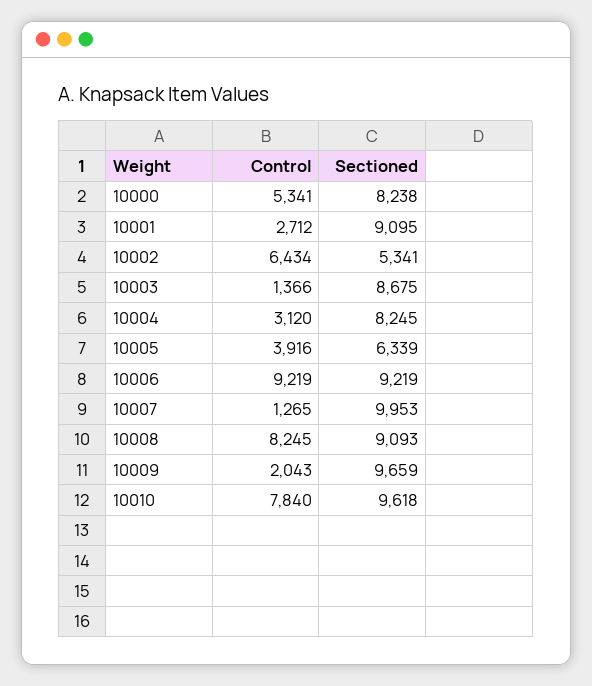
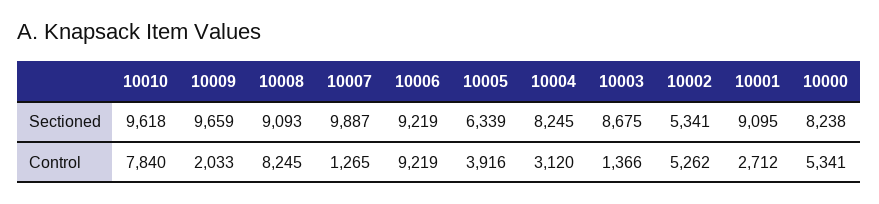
  {
    "Control": {
      "10000": 5341,
      "10001": 2712,
-     "10002": 6434,
+     "10002": 5262,
      "10003": 1366,
      "10004": 3120,
      "10005": 3916,
      "10006": 9219,
      "10007": 1265,
      "10008": 8245,
-     "10009": 2043,
+     "10009": 2033,
      "10010": 7840
    },
    "Sectioned": {
      "10000": 8238,
      "10001": 9095,
      "10002": 5341,
      "10003": 8675,
      "10004": 8245,
      "10005": 6339,
      "10006": 9219,
-     "10007": 9953,
+     "10007": 9887,
      "10008": 9093,
      "10009": 9659,
      "10010": 9618
    }
  }

